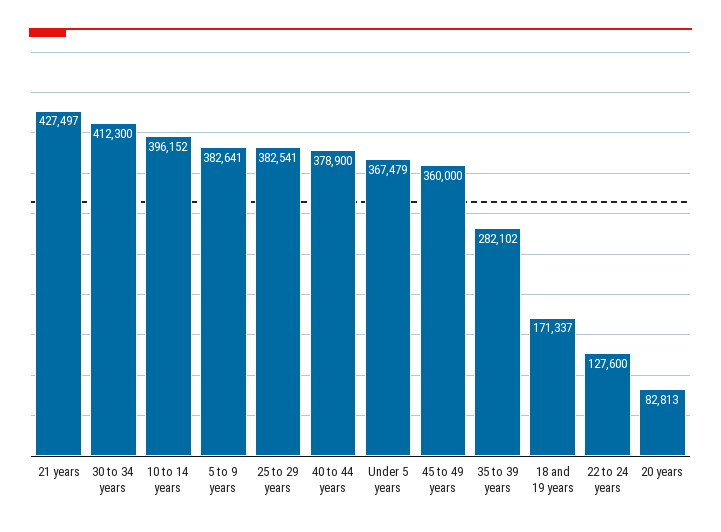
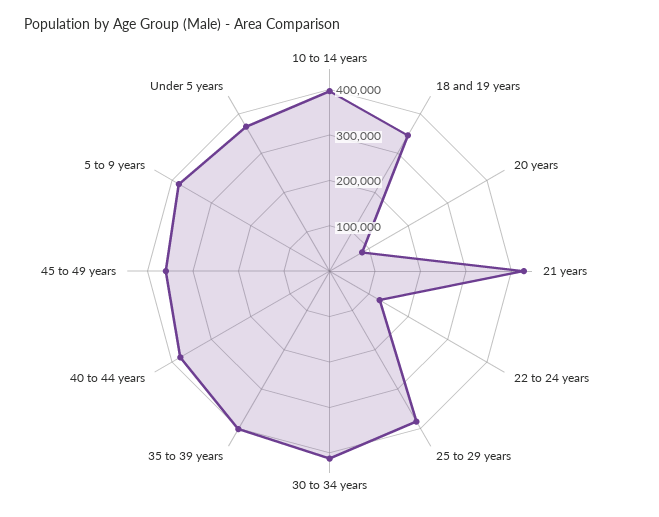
  {
    "21 years": 427497,
    "30 to 34 years": 412300,
    "10 to 14 years": 396152,
    "5 to 9 years": 382641,
    "25 to 29 years": 382541,
    "40 to 44 years": 378900,
    "Under 5 years": 367479,
    "45 to 49 years": 360000,
-   "35 to 39 years": 282102,
+   "35 to 39 years": 400000,
-   "18 and 19 years": 171337,
+   "18 and 19 years": 340000,
    "22 to 24 years": 127600,
    "20 years": 82813
  }

